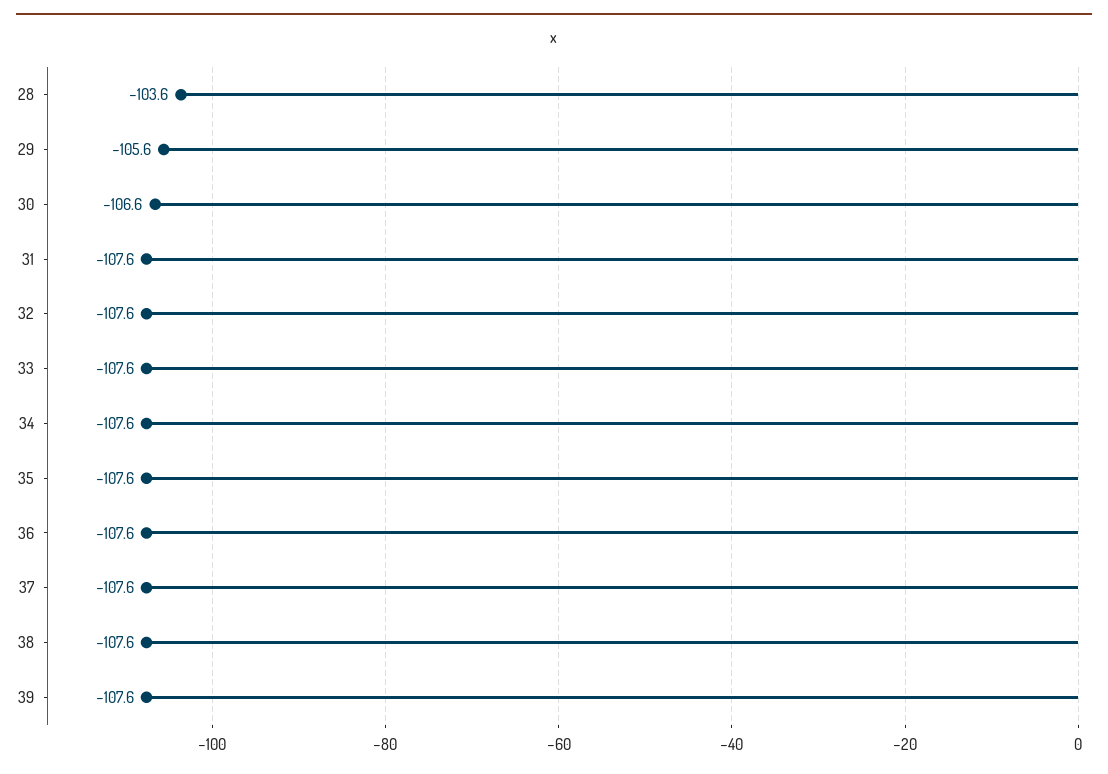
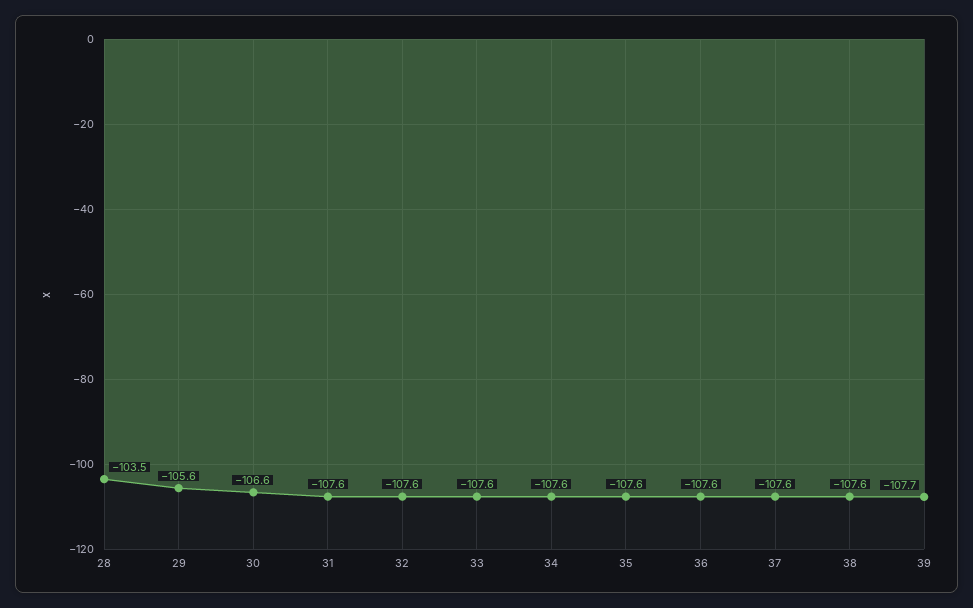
  {
-   "28": -103.6,
+   "28": -103.5,
    "29": -105.6,
    "30": -106.6,
    "31": -107.6,
    "32": -107.6,
    "33": -107.6,
    "34": -107.6,
    "35": -107.6,
    "36": -107.6,
    "37": -107.6,
    "38": -107.6,
-   "39": -107.6
+   "39": -107.7
  }

